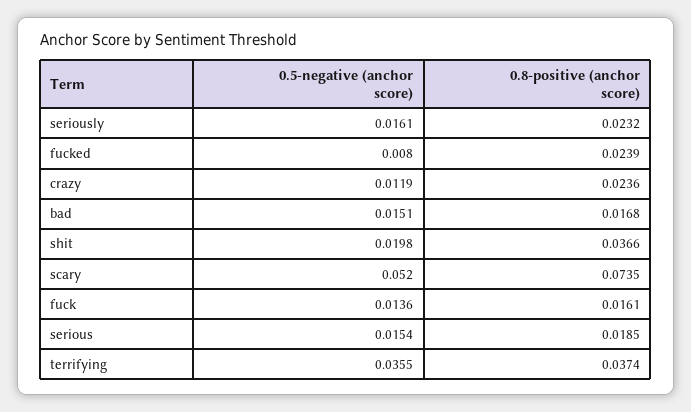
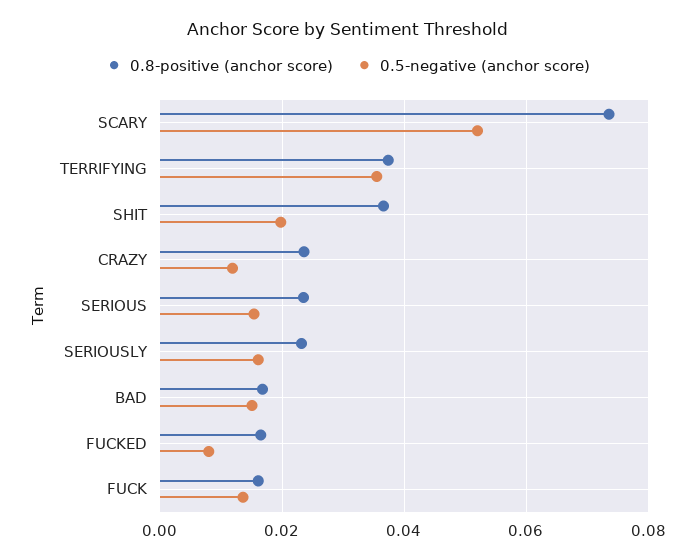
  {
    "0.5-negative (anchor score)": {
      "seriously": 0.0161,
      "fucked": 0.008,
      "crazy": 0.0119,
      "bad": 0.0151,
      "shit": 0.0198,
      "scary": 0.052,
      "fuck": 0.0136,
      "serious": 0.0154,
      "terrifying": 0.0355
    },
    "0.8-positive (anchor score)": {
      "seriously": 0.0232,
-     "fucked": 0.0239,
+     "fucked": 0.016,
      "crazy": 0.0236,
      "bad": 0.0168,
      "shit": 0.0366,
      "scary": 0.0735,
      "fuck": 0.0161,
-     "serious": 0.0185,
+     "serious": 0.024,
      "terrifying": 0.0374
    }
  }

